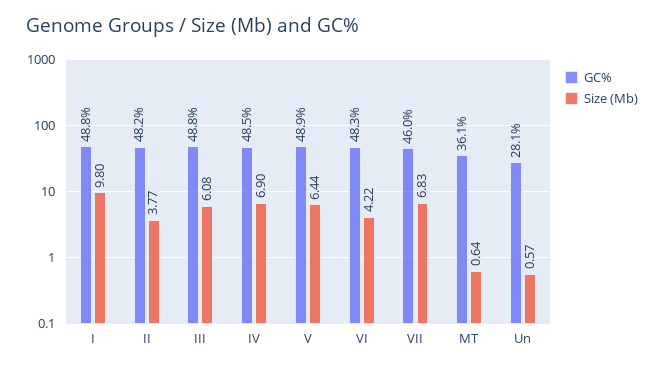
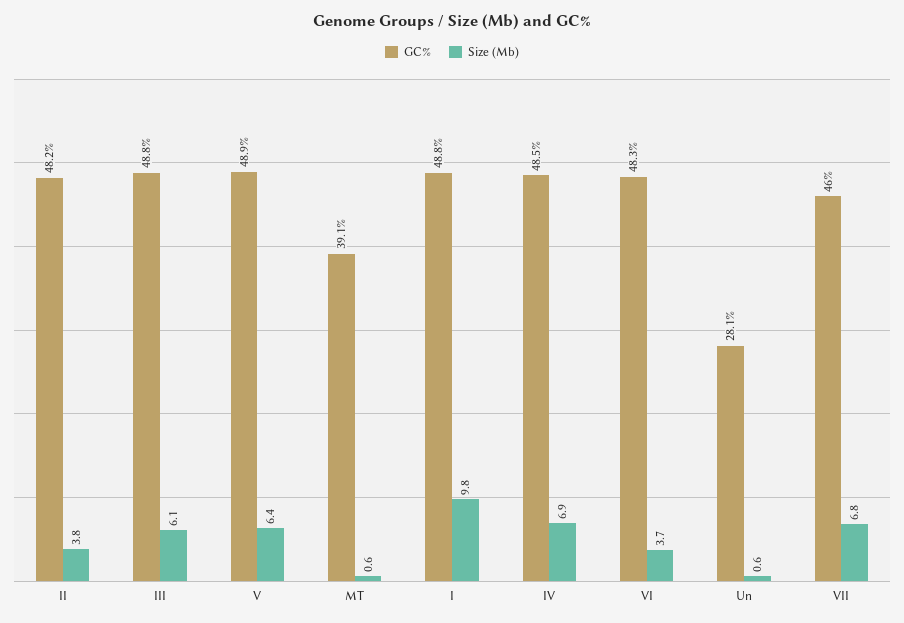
  {
    "GC%": {
      "I": 48.8,
      "II": 48.2,
      "III": 48.8,
      "IV": 48.5,
      "V": 48.9,
      "VI": 48.3,
      "VII": 46,
-     "MT": 36.1,
+     "MT": 39.1,
      "Un": 28.1
    },
    "Size (Mb)": {
      "I": 9.8,
      "II": 3.77,
      "III": 6.08,
      "IV": 6.9,
      "V": 6.44,
-     "VI": 4.22,
+     "VI": 3.7,
      "VII": 6.83,
      "MT": 0.64,
      "Un": 0.57
    }
  }

